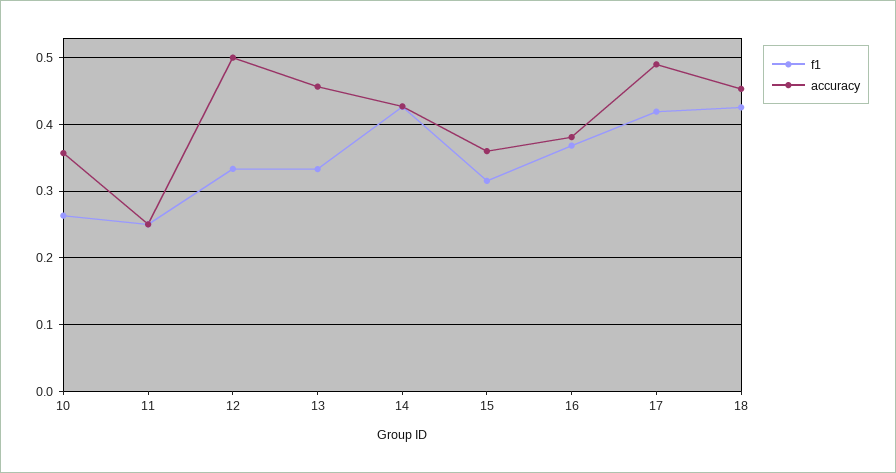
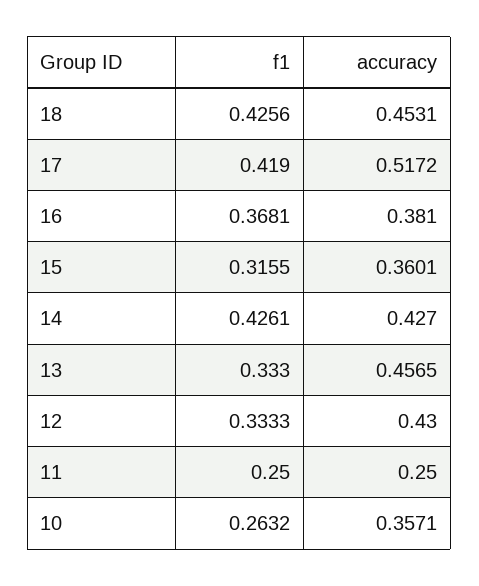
  {
    "f1": {
      "10": 0.2632,
      "11": 0.25,
      "12": 0.3333,
      "13": 0.333,
      "14": 0.4261,
      "15": 0.3155,
      "16": 0.3681,
      "17": 0.419,
      "18": 0.4256
    },
    "accuracy": {
      "10": 0.3571,
      "11": 0.25,
-     "12": 0.5,
+     "12": 0.43,
      "13": 0.4565,
      "14": 0.427,
      "15": 0.3601,
      "16": 0.381,
-     "17": 0.49,
+     "17": 0.5172,
      "18": 0.4531
    }
  }

